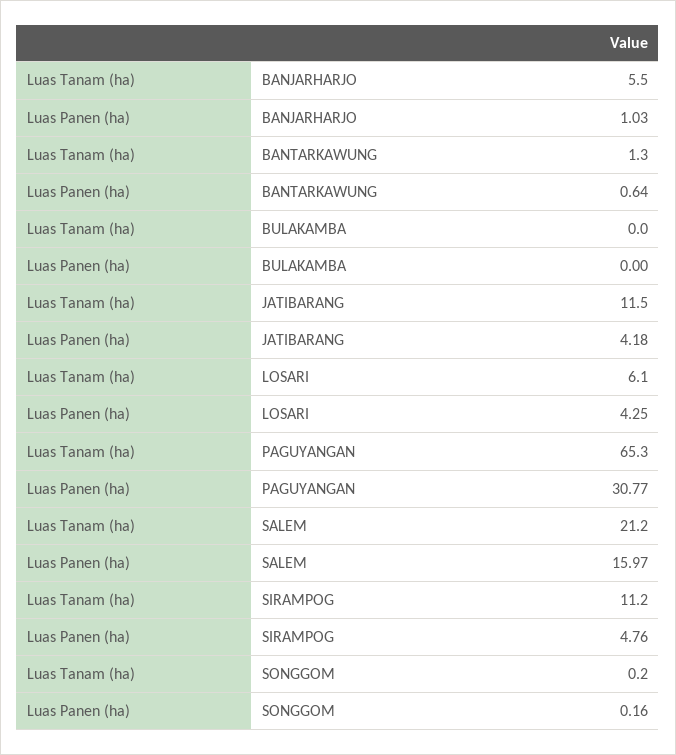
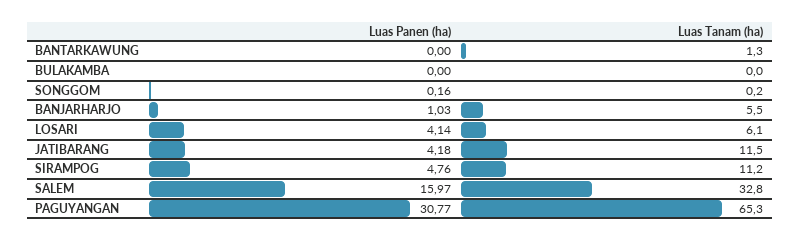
  {
    "Luas Tanam (ha)": {
      "BANJARHARJO": 5.5,
      "BANTARKAWUNG": 1.3,
      "BULAKAMBA": 0,
      "JATIBARANG": 11.5,
      "LOSARI": 6.1,
      "PAGUYANGAN": 65.3,
-     "SALEM": 21.2,
+     "SALEM": 32.8,
      "SIRAMPOG": 11.2,
      "SONGGOM": 0.2
    },
    "Luas Panen (ha)": {
      "BANJARHARJO": 1.03,
-     "BANTARKAWUNG": 0.64,
+     "BANTARKAWUNG": 0,
      "BULAKAMBA": 0,
      "JATIBARANG": 4.18,
-     "LOSARI": 4.25,
+     "LOSARI": 4.14,
      "PAGUYANGAN": 30.77,
      "SALEM": 15.97,
      "SIRAMPOG": 4.76,
      "SONGGOM": 0.16
    }
  }

